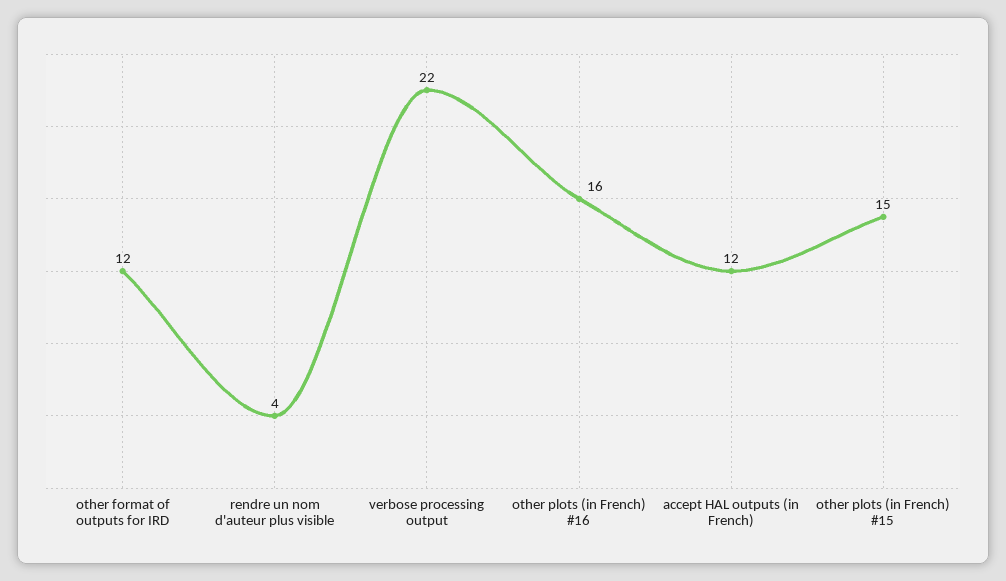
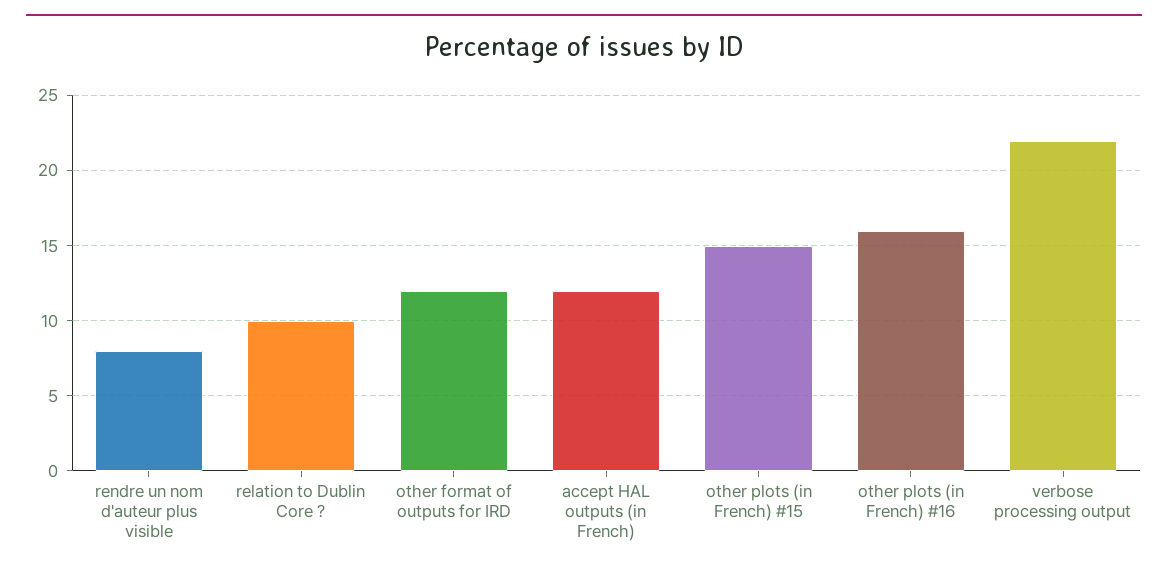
  {
    "other format of outputs for IRD": 12,
-   "rendre un nom d'auteur plus visible": 4,
+   "rendre un nom d'auteur plus visible": 8,
    "verbose processing output": 22,
    "other plots (in French) #16": 16,
    "accept HAL outputs (in French)": 12,
-   "other plots (in French) #15": 15
+   "other plots (in French) #15": 15,
+   "relation to Dublin Core ?": 10
  }

